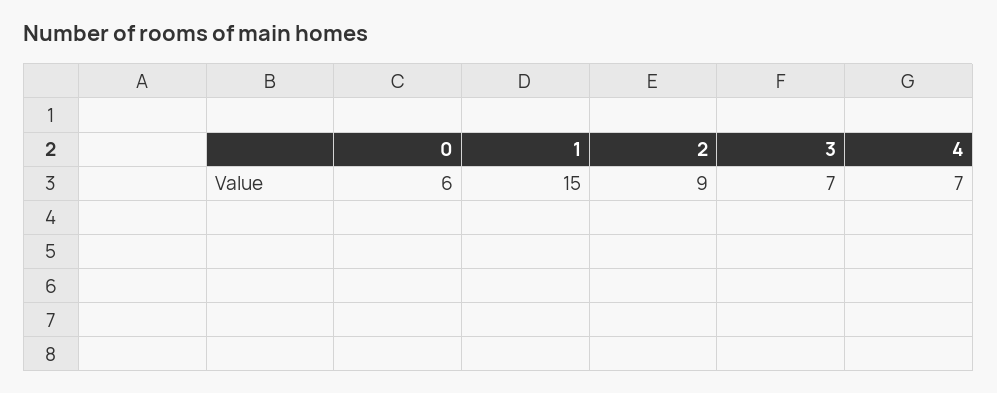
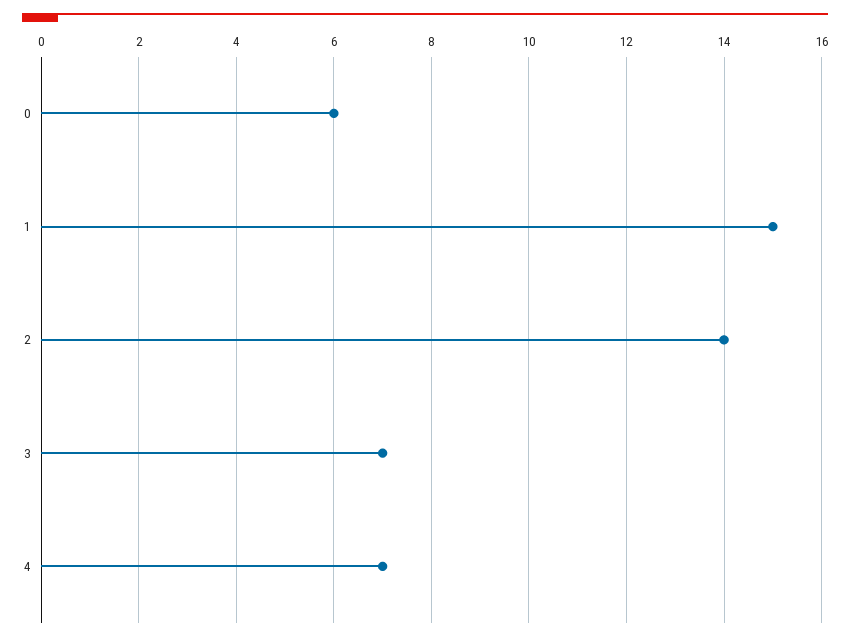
  {
    "0": 6,
    "1": 15,
-   "2": 9,
+   "2": 14,
    "3": 7,
    "4": 7
  }

